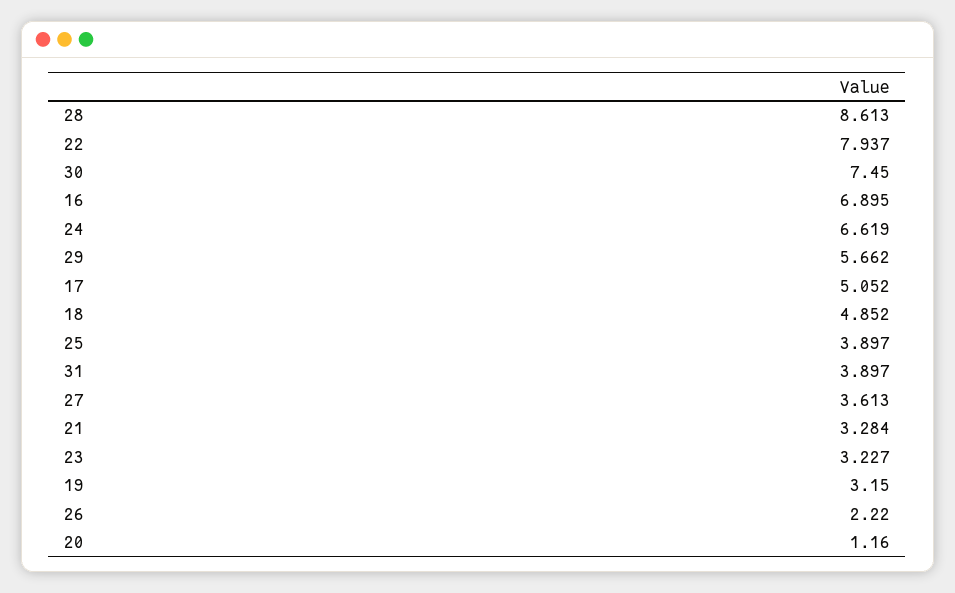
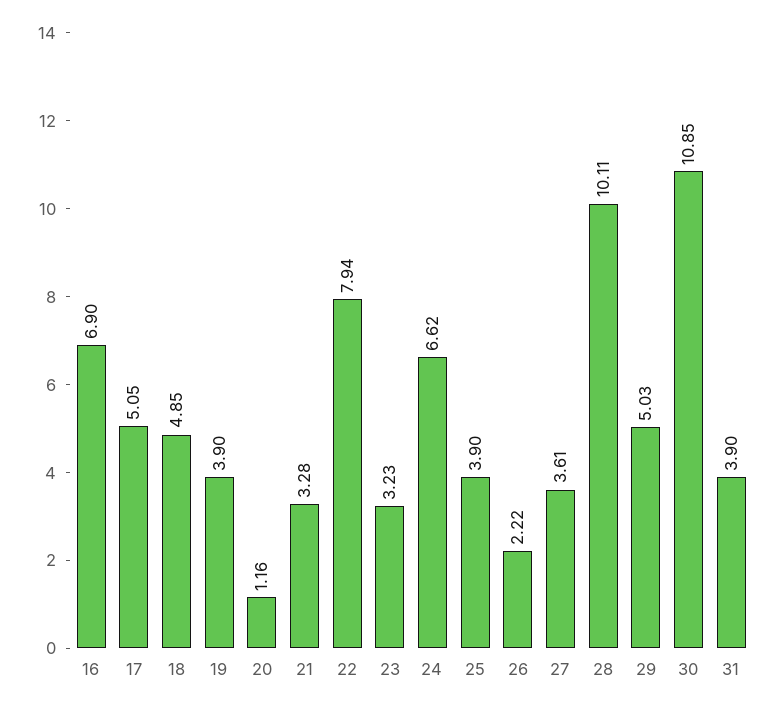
  {
-   "28": 8.613,
+   "28": 10.11,
    "22": 7.937,
-   "30": 7.45,
+   "30": 10.85,
    "16": 6.895,
    "24": 6.619,
-   "29": 5.662,
+   "29": 5.03,
    "17": 5.052,
    "18": 4.852,
    "25": 3.897,
    "31": 3.897,
    "27": 3.613,
    "21": 3.284,
    "23": 3.227,
-   "19": 3.15,
+   "19": 3.9,
    "26": 2.22,
    "20": 1.16
  }

